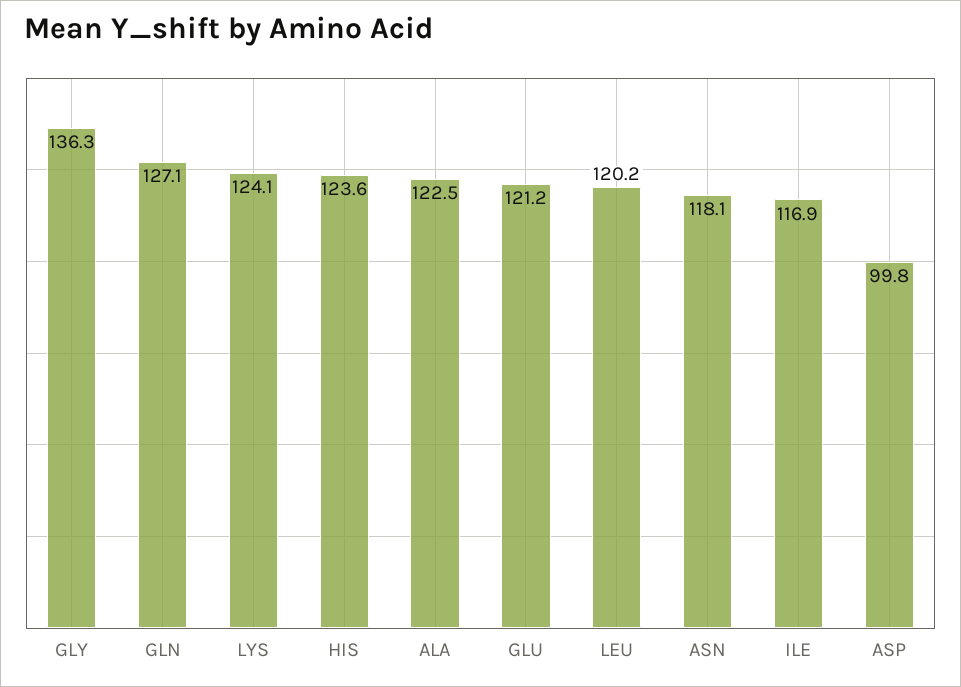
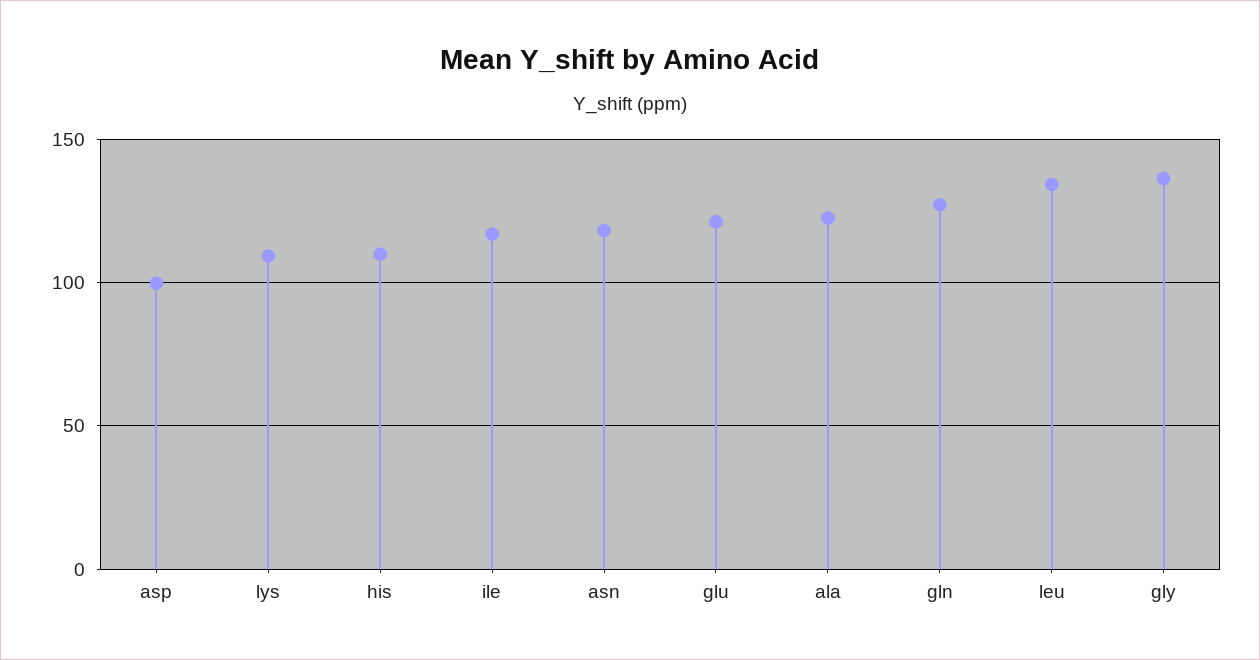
  {
    "GLY": 136.3,
    "GLN": 127.1,
-   "LYS": 124.1,
+   "LYS": 110,
-   "HIS": 123.6,
+   "HIS": 110,
    "ALA": 122.5,
    "GLU": 121.2,
-   "LEU": 120.2,
+   "LEU": 135,
    "ASN": 118.1,
    "ILE": 116.9,
    "ASP": 99.8
  }

